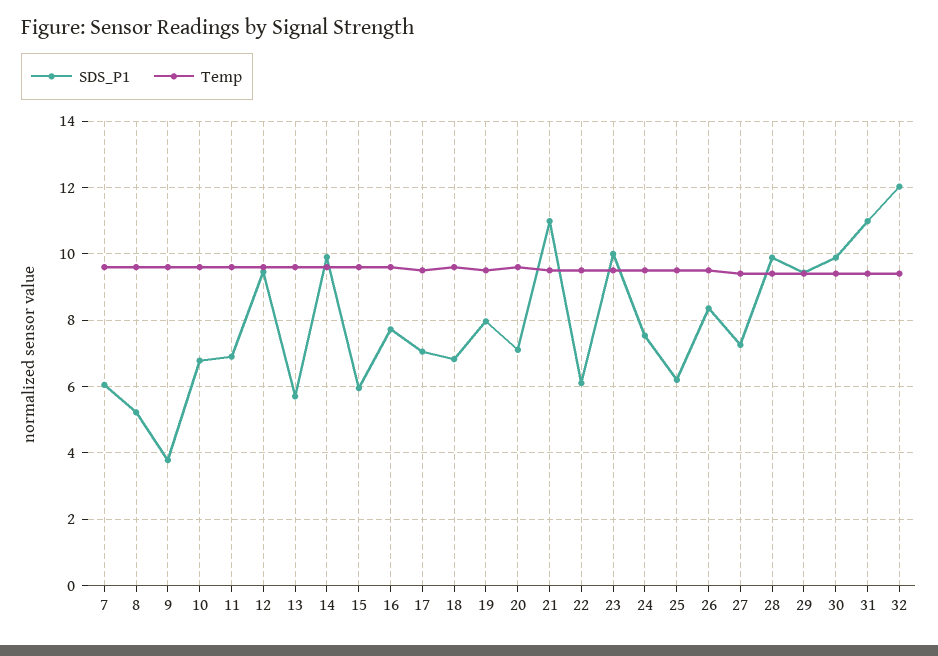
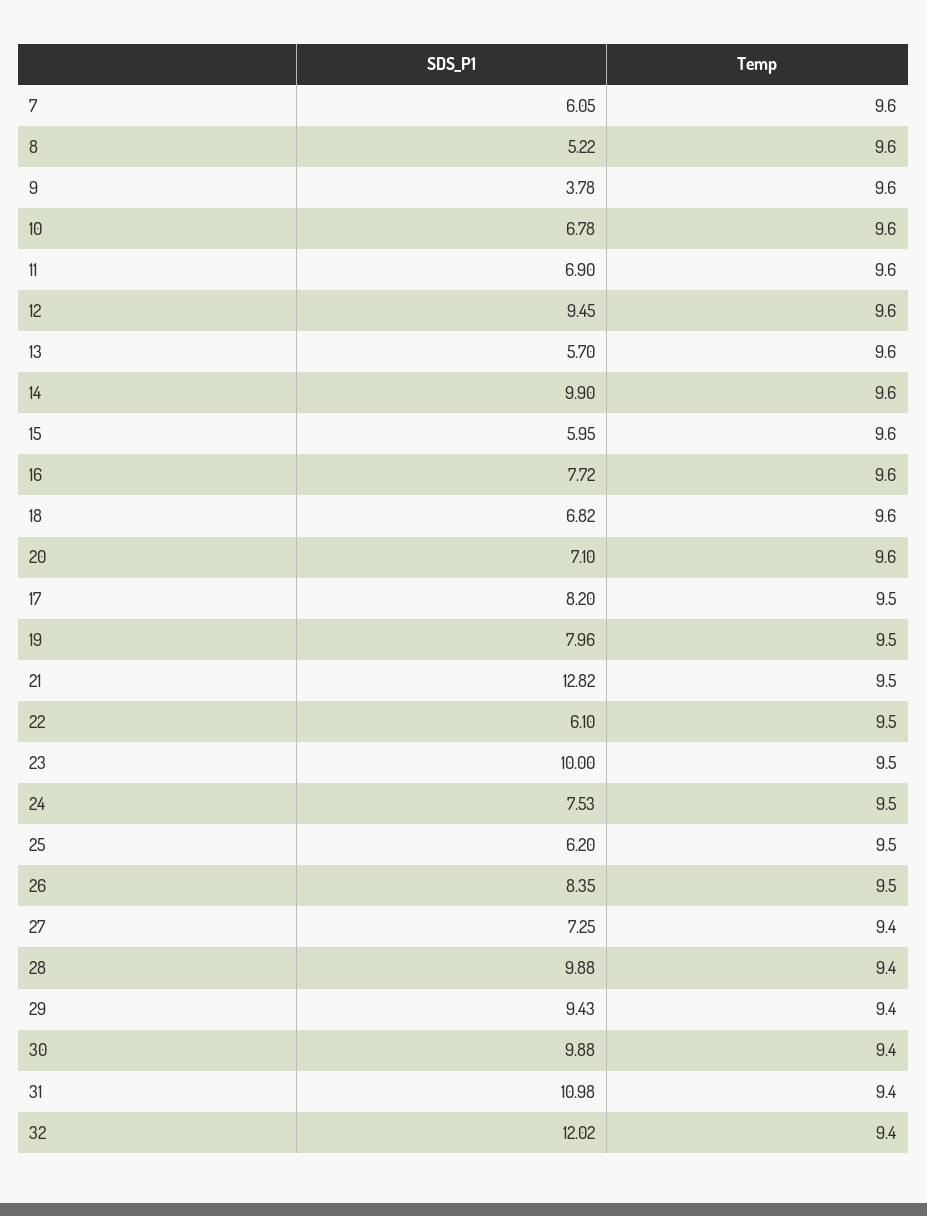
  {
    "SDS_P1": {
      "7": 6.05,
      "8": 5.22,
      "9": 3.78,
      "10": 6.78,
      "11": 6.9,
      "12": 9.45,
      "13": 5.7,
      "14": 9.9,
      "15": 5.95,
      "16": 7.72,
-     "17": 7,
+     "17": 8.2,
      "18": 6.82,
      "19": 7.96,
      "20": 7.1,
-     "21": 11,
+     "21": 12.82,
      "22": 6.1,
      "23": 10,
      "24": 7.53,
      "25": 6.2,
      "26": 8.35,
      "27": 7.25,
      "28": 9.88,
      "29": 9.43,
      "30": 9.88,
      "31": 10.98,
      "32": 12.02
    },
    "Temp": {
      "7": 9.6,
      "8": 9.6,
      "9": 9.6,
      "10": 9.6,
      "11": 9.6,
      "12": 9.6,
      "13": 9.6,
      "14": 9.6,
      "15": 9.6,
      "16": 9.6,
      "17": 9.5,
      "18": 9.6,
      "19": 9.5,
      "20": 9.6,
      "21": 9.5,
      "22": 9.5,
      "23": 9.5,
      "24": 9.5,
      "25": 9.5,
      "26": 9.5,
      "27": 9.4,
      "28": 9.4,
      "29": 9.4,
      "30": 9.4,
      "31": 9.4,
      "32": 9.4
    }
  }

